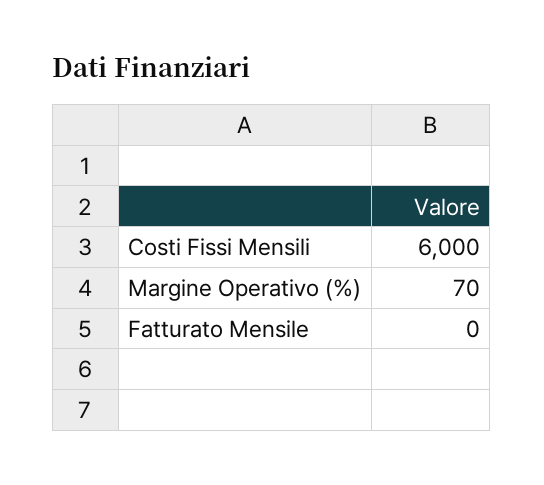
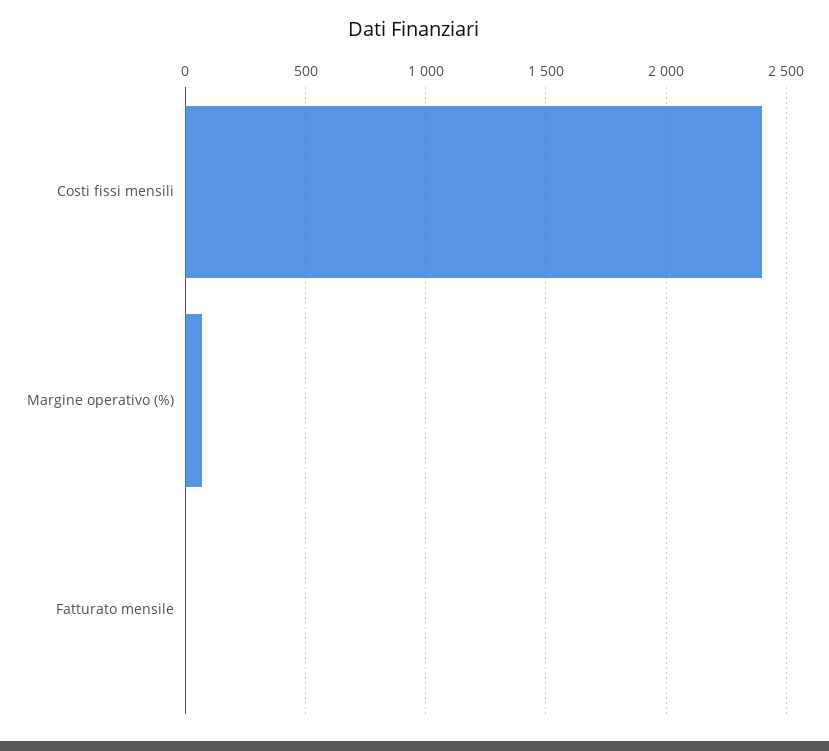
  {
-   "Costi Fissi Mensili": 6000,
+   "Costi Fissi Mensili": 2400,
    "Margine Operativo (%)": 70,
    "Fatturato Mensile": 0
  }

